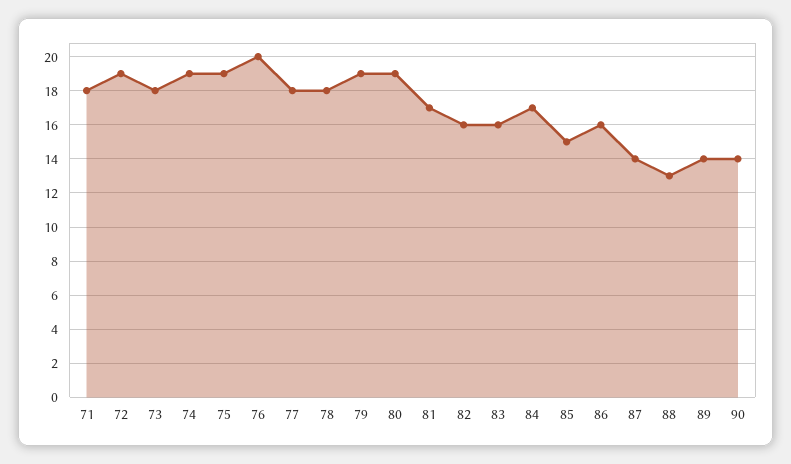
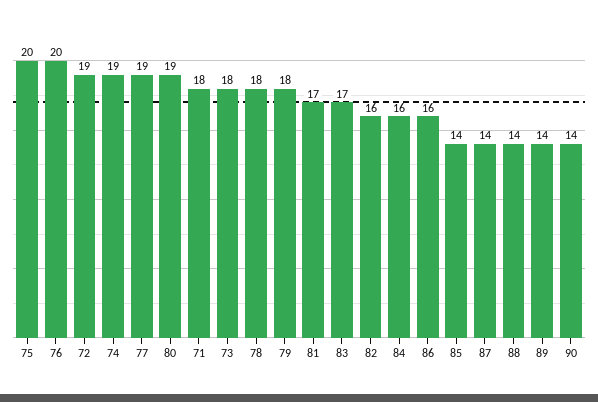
  {
    "71": 18,
    "72": 19,
    "73": 18,
    "74": 19,
-   "75": 19,
+   "75": 20,
    "76": 20,
-   "77": 18,
+   "77": 19,
    "78": 18,
-   "79": 19,
+   "79": 18,
    "80": 19,
    "81": 17,
    "82": 16,
-   "83": 16,
+   "83": 17,
-   "84": 17,
+   "84": 16,
-   "85": 15,
+   "85": 14,
    "86": 16,
    "87": 14,
-   "88": 13,
+   "88": 14,
    "89": 14,
    "90": 14
  }

